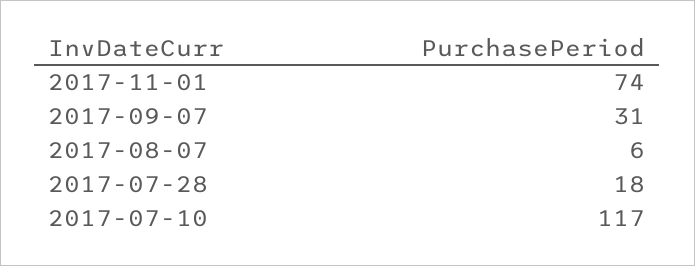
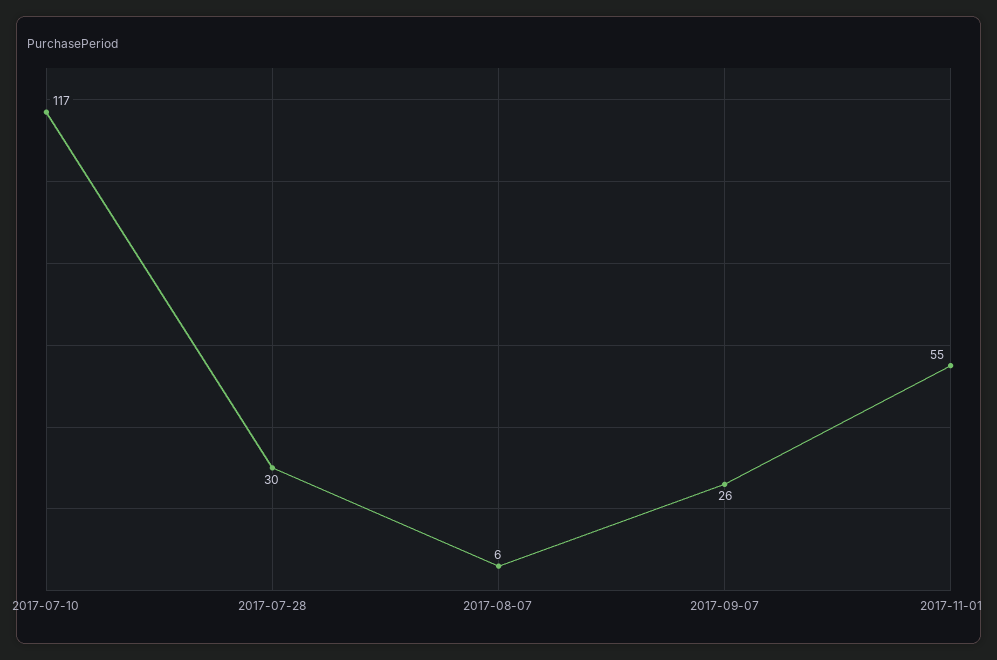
  {
-   "2017-11-01": 74,
+   "2017-11-01": 55,
-   "2017-09-07": 31,
+   "2017-09-07": 26,
    "2017-08-07": 6,
-   "2017-07-28": 18,
+   "2017-07-28": 30,
    "2017-07-10": 117
  }

